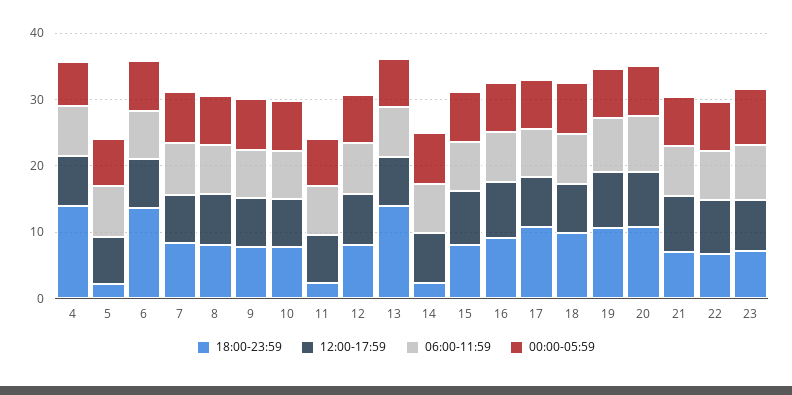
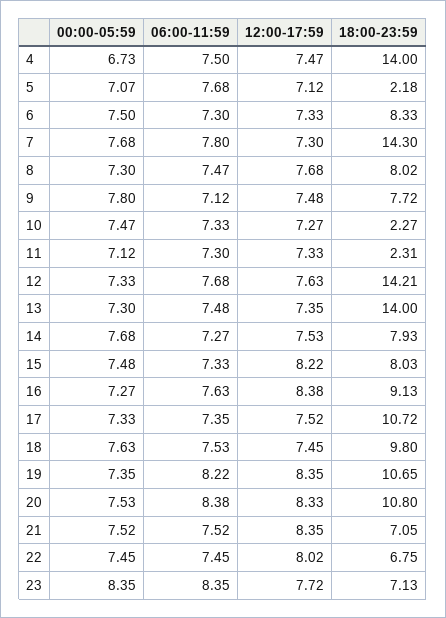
  {
    "18:00-23:59": {
      "4": 14,
      "5": 2.18,
-     "6": 14,
+     "6": 8.33,
-     "7": 8,
+     "7": 14.3,
      "8": 8.02,
      "9": 7.72,
-     "10": 8,
+     "10": 2.27,
      "11": 2.31,
-     "12": 8,
+     "12": 14.21,
      "13": 14,
-     "14": 2,
+     "14": 7.93,
      "15": 8.03,
      "16": 9.13,
      "17": 10.72,
      "18": 9.8,
      "19": 10.65,
      "20": 10.8,
      "21": 7.05,
      "22": 6.75,
      "23": 7.13
    },
    "12:00-17:59": {
      "4": 7.47,
      "5": 7.12,
      "6": 7.33,
      "7": 7.3,
      "8": 7.68,
      "9": 7.48,
      "10": 7.27,
      "11": 7.33,
      "12": 7.63,
      "13": 7.35,
      "14": 7.53,
      "15": 8.22,
      "16": 8.38,
      "17": 7.52,
      "18": 7.45,
      "19": 8.35,
      "20": 8.33,
      "21": 8.35,
      "22": 8.02,
      "23": 7.72
    },
    "06:00-11:59": {
      "4": 7.5,
      "5": 7.68,
      "6": 7.3,
      "7": 7.8,
      "8": 7.47,
      "9": 7.12,
      "10": 7.33,
      "11": 7.3,
      "12": 7.68,
      "13": 7.48,
      "14": 7.27,
      "15": 7.33,
      "16": 7.63,
      "17": 7.35,
      "18": 7.53,
      "19": 8.22,
      "20": 8.38,
      "21": 7.52,
      "22": 7.45,
      "23": 8.35
    },
    "00:00-05:59": {
      "4": 6.73,
      "5": 7.07,
      "6": 7.5,
      "7": 7.68,
      "8": 7.3,
      "9": 7.8,
      "10": 7.47,
      "11": 7.12,
      "12": 7.33,
      "13": 7.3,
      "14": 7.68,
      "15": 7.48,
      "16": 7.27,
      "17": 7.33,
      "18": 7.63,
      "19": 7.35,
      "20": 7.53,
      "21": 7.52,
      "22": 7.45,
      "23": 8.35
    }
  }

